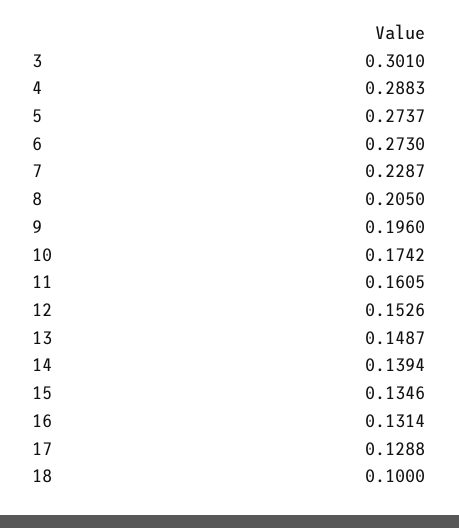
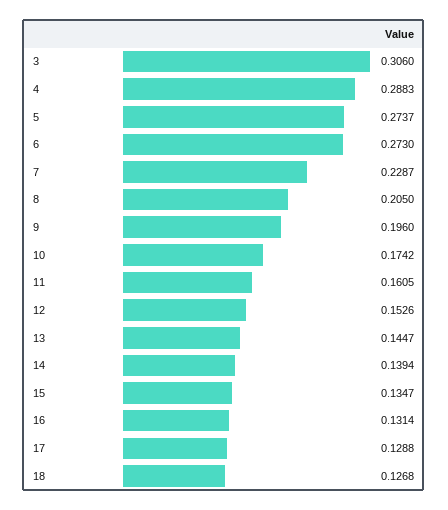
  {
-   "3": 0.301,
+   "3": 0.306,
    "4": 0.2883,
    "5": 0.2737,
    "6": 0.273,
    "7": 0.2287,
    "8": 0.205,
    "9": 0.196,
    "10": 0.1742,
    "11": 0.1605,
    "12": 0.1526,
-   "13": 0.1487,
+   "13": 0.1447,
    "14": 0.1394,
-   "15": 0.1346,
+   "15": 0.1347,
    "16": 0.1314,
    "17": 0.1288,
-   "18": 0.1
+   "18": 0.1268
  }

